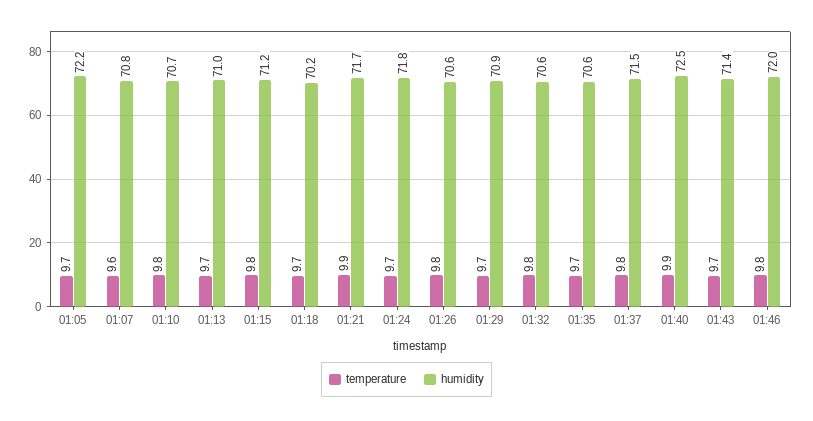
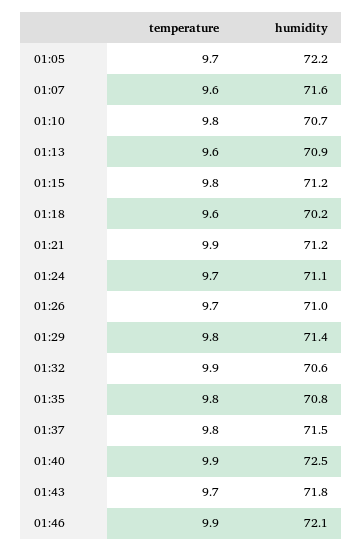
  {
    "temperature": {
      "01:05": 9.7,
      "01:07": 9.6,
      "01:10": 9.8,
-     "01:13": 9.7,
+     "01:13": 9.6,
      "01:15": 9.8,
-     "01:18": 9.7,
+     "01:18": 9.6,
      "01:21": 9.9,
      "01:24": 9.7,
-     "01:26": 9.8,
+     "01:26": 9.7,
-     "01:29": 9.7,
+     "01:29": 9.8,
-     "01:32": 9.8,
+     "01:32": 9.9,
-     "01:35": 9.7,
+     "01:35": 9.8,
      "01:37": 9.8,
      "01:40": 9.9,
      "01:43": 9.7,
-     "01:46": 9.8
+     "01:46": 9.9
    },
    "humidity": {
      "01:05": 72.2,
-     "01:07": 70.8,
+     "01:07": 71.6,
      "01:10": 70.7,
-     "01:13": 71,
+     "01:13": 70.9,
      "01:15": 71.2,
      "01:18": 70.2,
-     "01:21": 71.7,
+     "01:21": 71.2,
-     "01:24": 71.8,
+     "01:24": 71.1,
-     "01:26": 70.6,
+     "01:26": 71,
-     "01:29": 70.9,
+     "01:29": 71.4,
      "01:32": 70.6,
-     "01:35": 70.6,
+     "01:35": 70.8,
      "01:37": 71.5,
      "01:40": 72.5,
-     "01:43": 71.4,
+     "01:43": 71.8,
-     "01:46": 72
+     "01:46": 72.1
    }
  }

